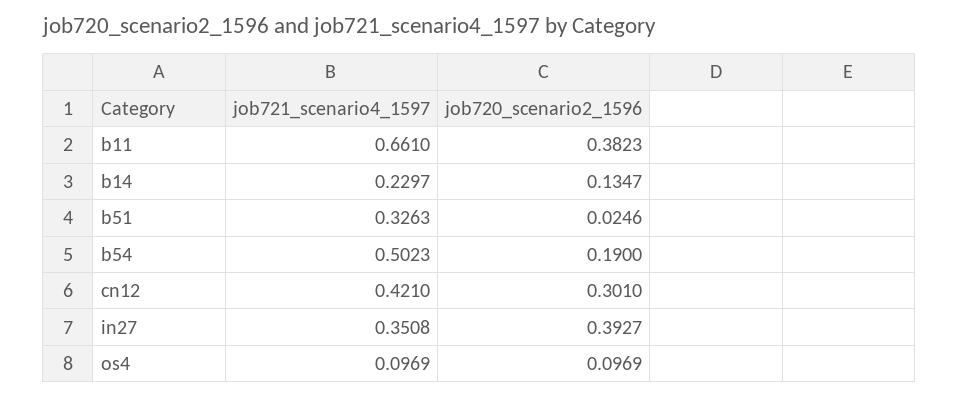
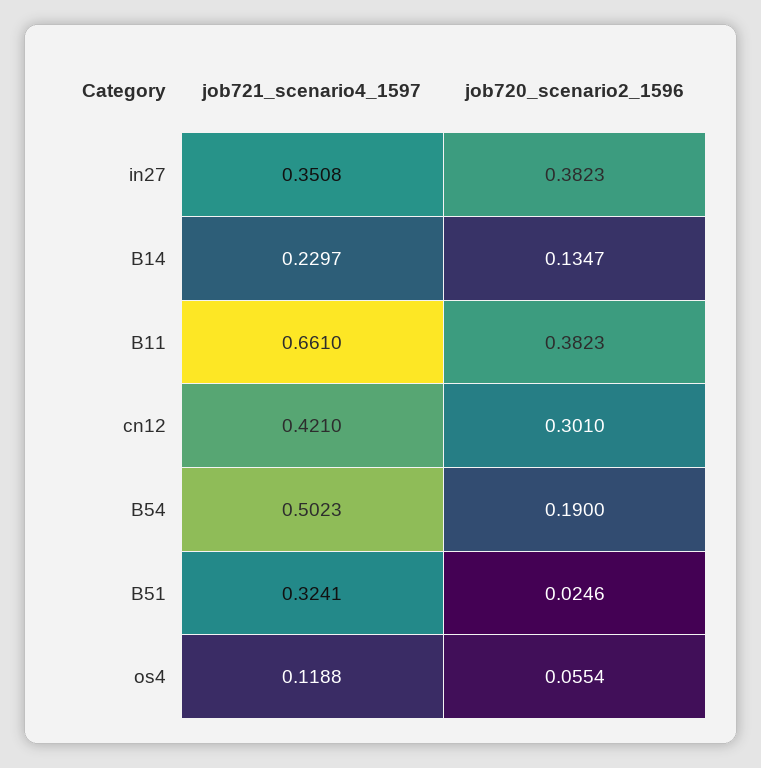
  {
    "job721_scenario4_1597": {
      "b11": 0.661,
      "b14": 0.2297,
-     "b51": 0.3263,
+     "b51": 0.3241,
      "b54": 0.5023,
      "cn12": 0.421,
      "in27": 0.3508,
-     "os4": 0.0969
+     "os4": 0.1188
    },
    "job720_scenario2_1596": {
      "b11": 0.3823,
      "b14": 0.1347,
      "b51": 0.0246,
      "b54": 0.19,
      "cn12": 0.301,
-     "in27": 0.3927,
+     "in27": 0.3823,
-     "os4": 0.0969
+     "os4": 0.0554
    }
  }

